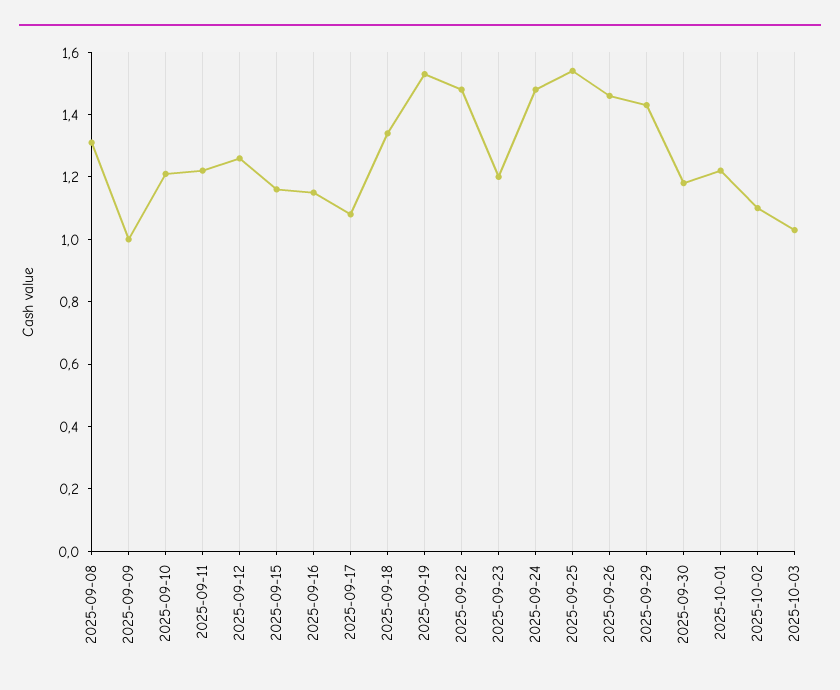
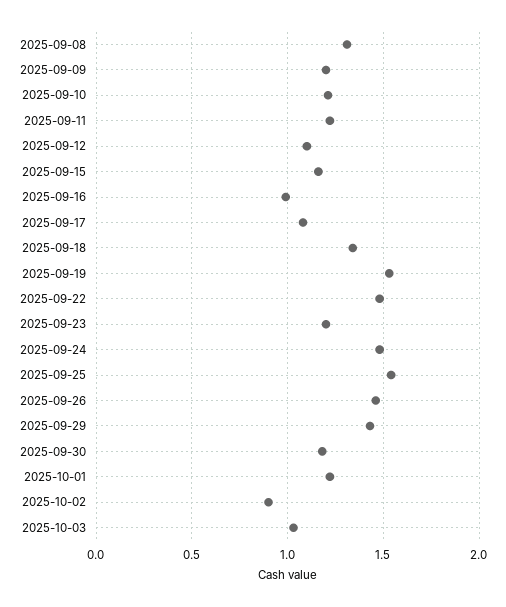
  {
    "2025-09-08": 1.3,
-   "2025-09-09": 1,
+   "2025-09-09": 1.2,
    "2025-09-10": 1.2,
    "2025-09-11": 1.2,
-   "2025-09-12": 1.25,
+   "2025-09-12": 1.1,
    "2025-09-15": 1.15,
-   "2025-09-16": 1.15,
+   "2025-09-16": 1,
    "2025-09-17": 1.1,
    "2025-09-18": 1.35,
    "2025-09-19": 1.55,
    "2025-09-22": 1.5,
    "2025-09-23": 1.2,
    "2025-09-24": 1.5,
    "2025-09-25": 1.55,
    "2025-09-26": 1.45,
    "2025-09-29": 1.45,
    "2025-09-30": 1.2,
    "2025-10-01": 1.2,
-   "2025-10-02": 1.1,
+   "2025-10-02": 0.9,
    "2025-10-03": 1.05
  }

